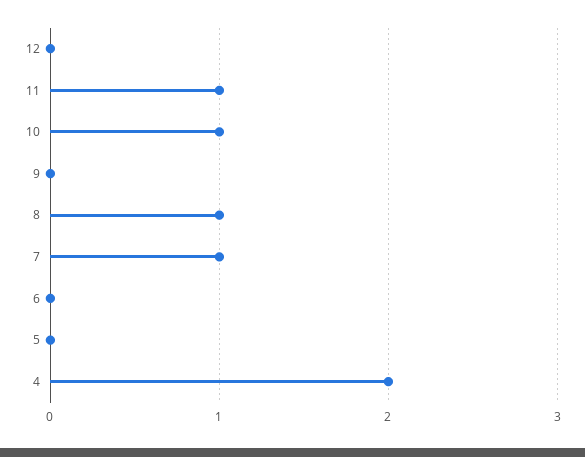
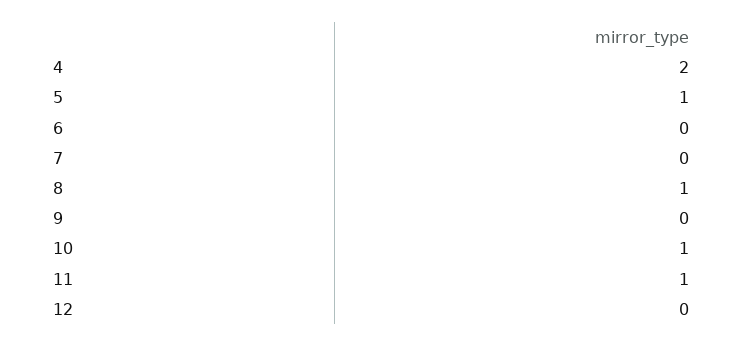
  {
    "12": 0,
    "11": 1,
    "10": 1,
    "9": 0,
    "8": 1,
-   "7": 1,
+   "7": 0,
    "6": 0,
-   "5": 0,
+   "5": 1,
    "4": 2
  }

